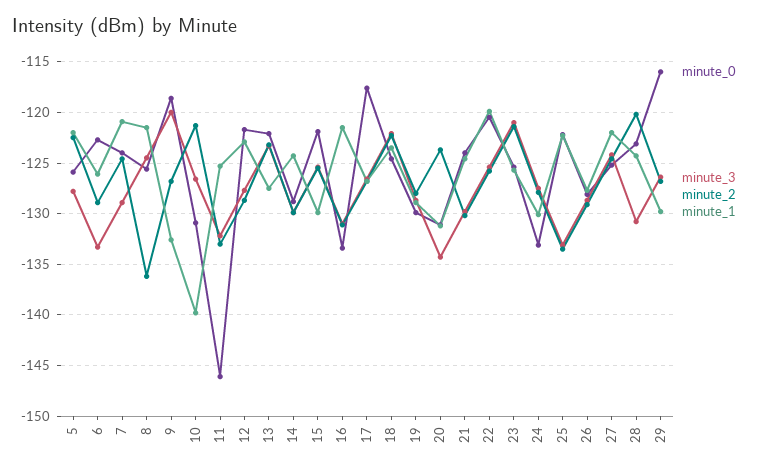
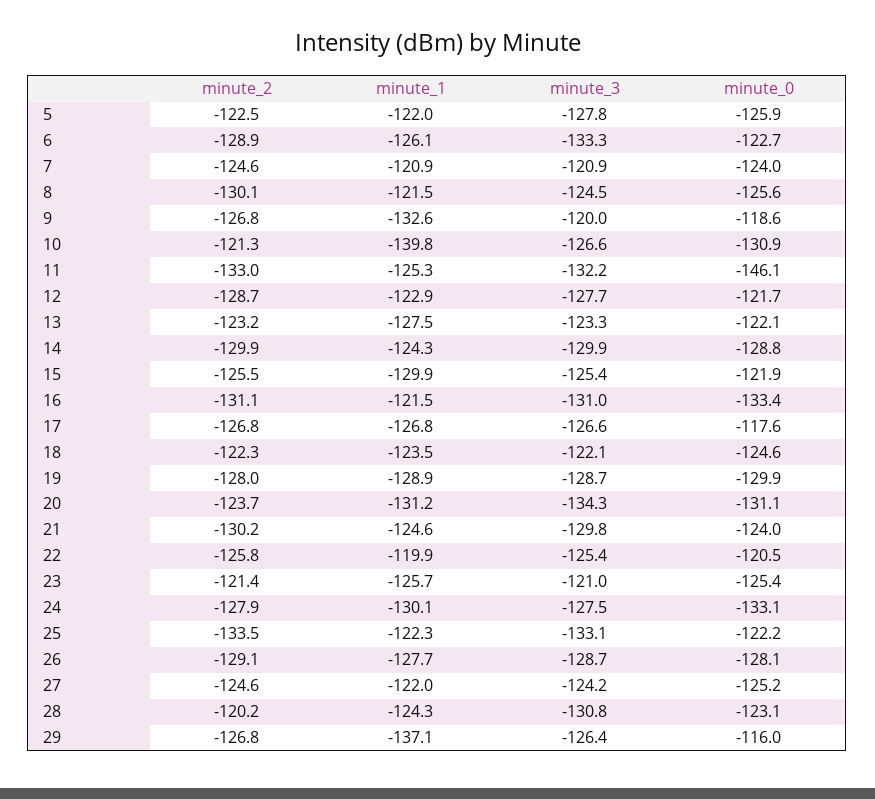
  {
    "minute_0": {
      "5": -125.9,
      "6": -122.7,
      "7": -124,
      "8": -125.6,
      "9": -118.6,
      "10": -130.9,
      "11": -146.1,
      "12": -121.7,
      "13": -122.1,
      "14": -128.8,
      "15": -121.9,
      "16": -133.4,
      "17": -117.6,
      "18": -124.6,
      "19": -129.9,
      "20": -131.1,
      "21": -124,
      "22": -120.5,
      "23": -125.4,
      "24": -133.1,
      "25": -122.2,
      "26": -128.1,
      "27": -125.2,
      "28": -123.1,
      "29": -116
    },
    "minute_3": {
      "5": -127.8,
      "6": -133.3,
-     "7": -129,
+     "7": -120.9,
      "8": -124.5,
      "9": -120,
      "10": -126.6,
      "11": -132.2,
      "12": -127.7,
      "13": -123.3,
      "14": -129.9,
      "15": -125.4,
      "16": -131,
      "17": -126.6,
      "18": -122.1,
      "19": -128.7,
      "20": -134.3,
      "21": -129.8,
      "22": -125.4,
      "23": -121,
      "24": -127.5,
      "25": -133.1,
      "26": -128.7,
      "27": -124.2,
      "28": -130.8,
      "29": -126.4
    },
    "minute_2": {
      "5": -122.5,
      "6": -128.9,
      "7": -124.6,
-     "8": -136,
+     "8": -130.1,
      "9": -126.8,
      "10": -121.3,
      "11": -133,
      "12": -128.7,
      "13": -123.2,
      "14": -129.9,
      "15": -125.5,
      "16": -131.1,
      "17": -126.8,
      "18": -122.3,
      "19": -128,
      "20": -123.7,
      "21": -130.2,
      "22": -125.8,
      "23": -121.4,
      "24": -127.9,
      "25": -133.5,
      "26": -129.1,
      "27": -124.6,
      "28": -120.2,
      "29": -126.8
    },
    "minute_1": {
      "5": -122,
      "6": -126.1,
      "7": -120.9,
      "8": -121.5,
      "9": -132.6,
      "10": -139.8,
      "11": -125.3,
      "12": -122.9,
      "13": -127.5,
      "14": -124.3,
      "15": -129.9,
      "16": -121.5,
      "17": -126.8,
      "18": -123.5,
      "19": -128.9,
      "20": -131.2,
      "21": -124.6,
      "22": -119.9,
      "23": -125.7,
      "24": -130.1,
      "25": -122.3,
      "26": -127.7,
      "27": -122,
      "28": -124.3,
-     "29": -130
+     "29": -137.1
    }
  }

